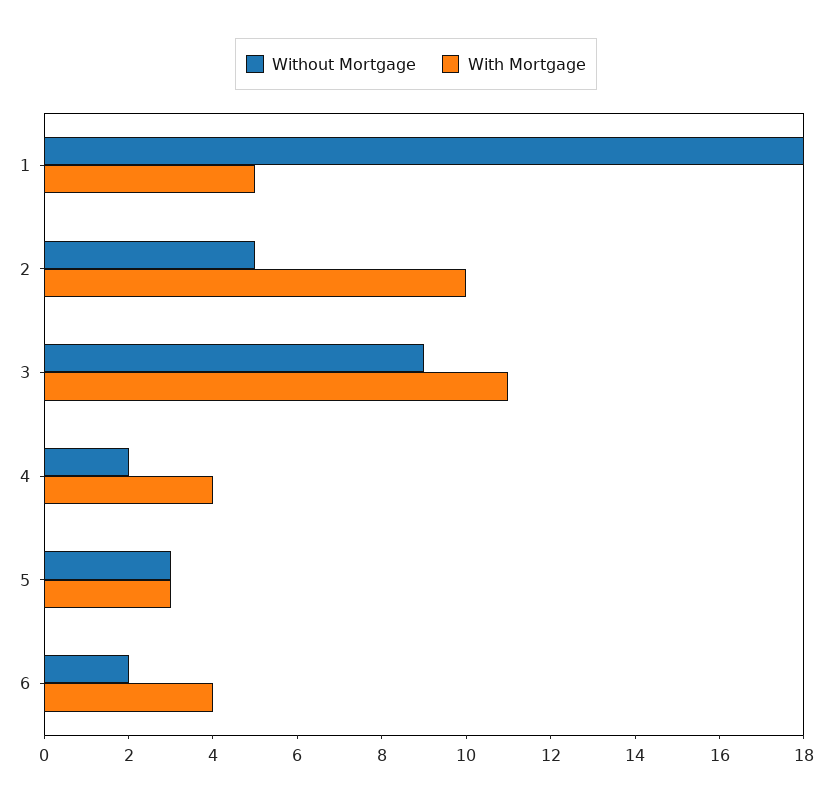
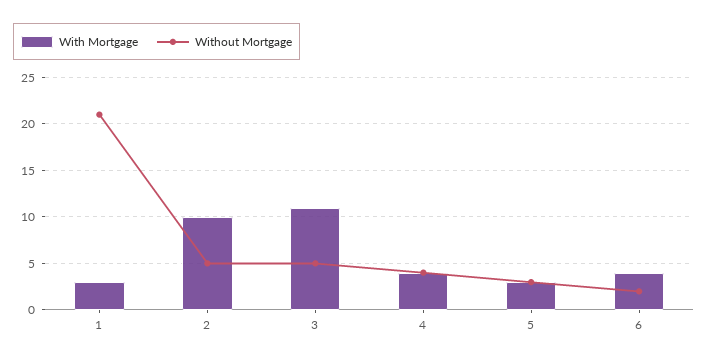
  {
    "Without Mortgage": {
-     "1": 18,
+     "1": 21,
      "2": 5,
-     "3": 9,
+     "3": 5,
-     "4": 2,
+     "4": 4,
      "5": 3,
      "6": 2
    },
    "With Mortgage": {
-     "1": 5,
+     "1": 3,
      "2": 10,
      "3": 11,
      "4": 4,
      "5": 3,
      "6": 4
    }
  }

